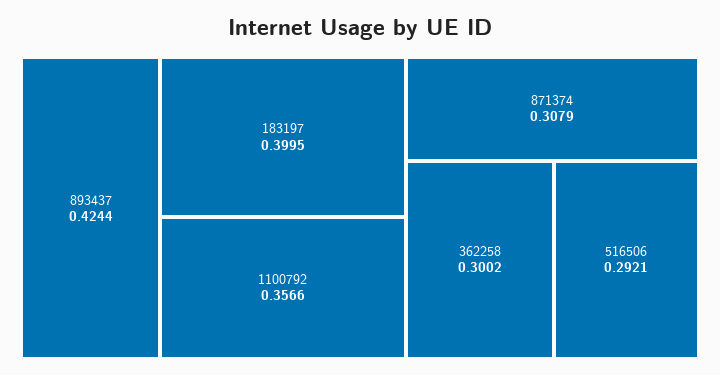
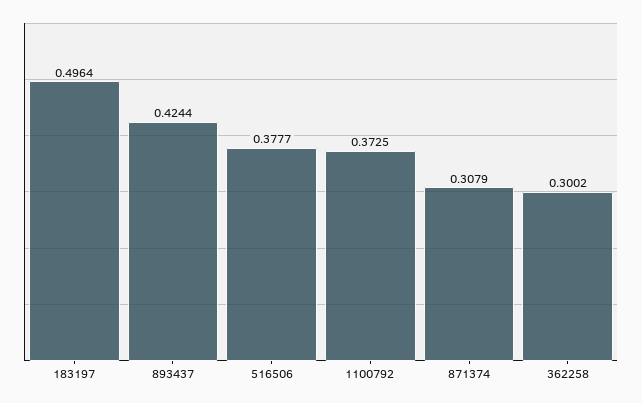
  {
    "893437": 0.4244,
-   "183197": 0.3995,
+   "183197": 0.4964,
-   "1100792": 0.3566,
+   "1100792": 0.3725,
    "871374": 0.3079,
    "362258": 0.3002,
-   "516506": 0.2921
+   "516506": 0.3777
  }

